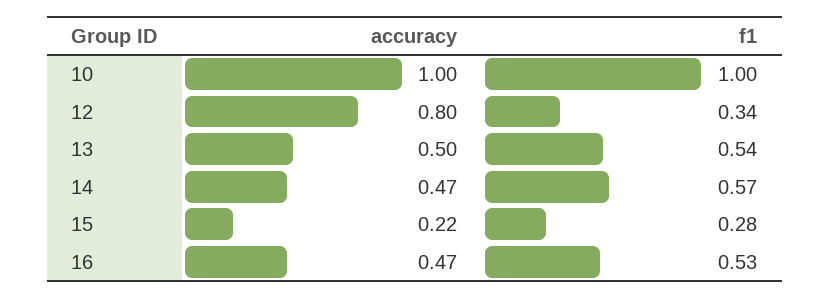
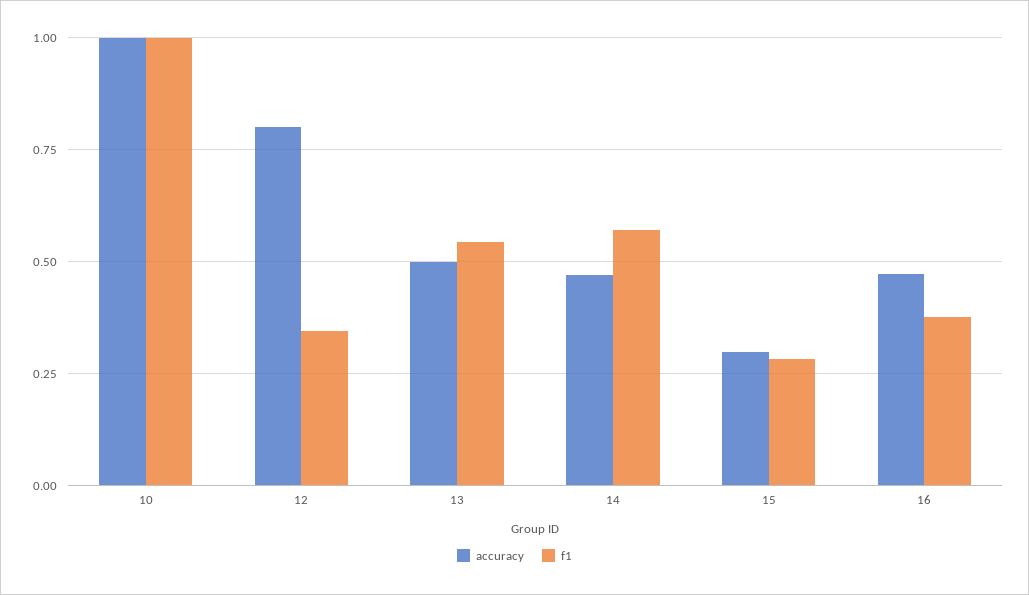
  {
    "accuracy": {
      "10": 1,
      "12": 0.8,
      "13": 0.5,
      "14": 0.47,
-     "15": 0.22,
+     "15": 0.3,
      "16": 0.47
    },
    "f1": {
      "10": 1,
      "12": 0.34,
      "13": 0.54,
      "14": 0.57,
      "15": 0.28,
-     "16": 0.53
+     "16": 0.375
    }
  }

